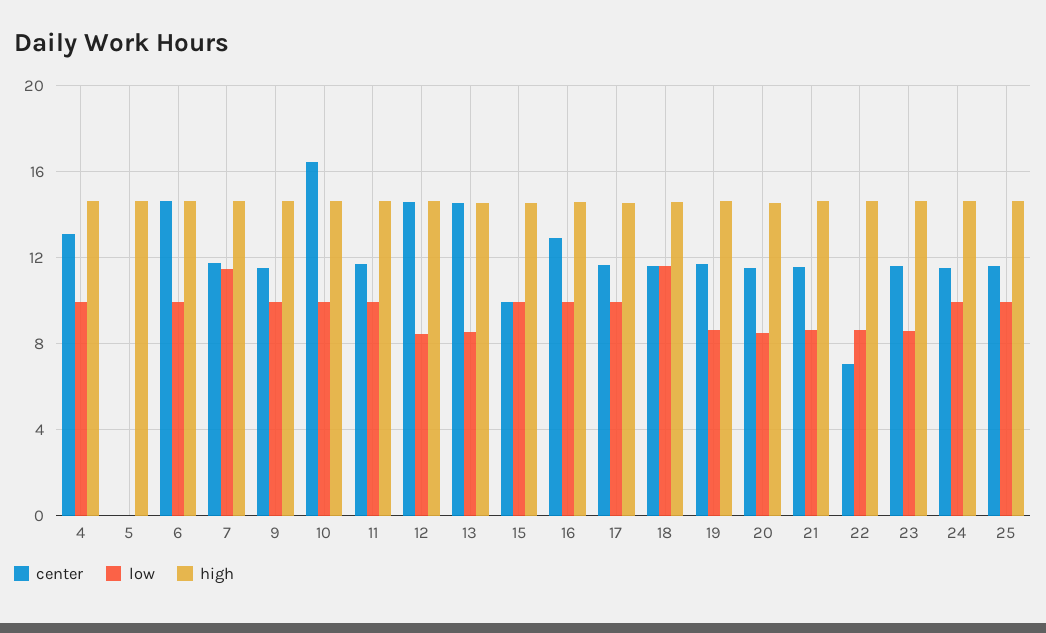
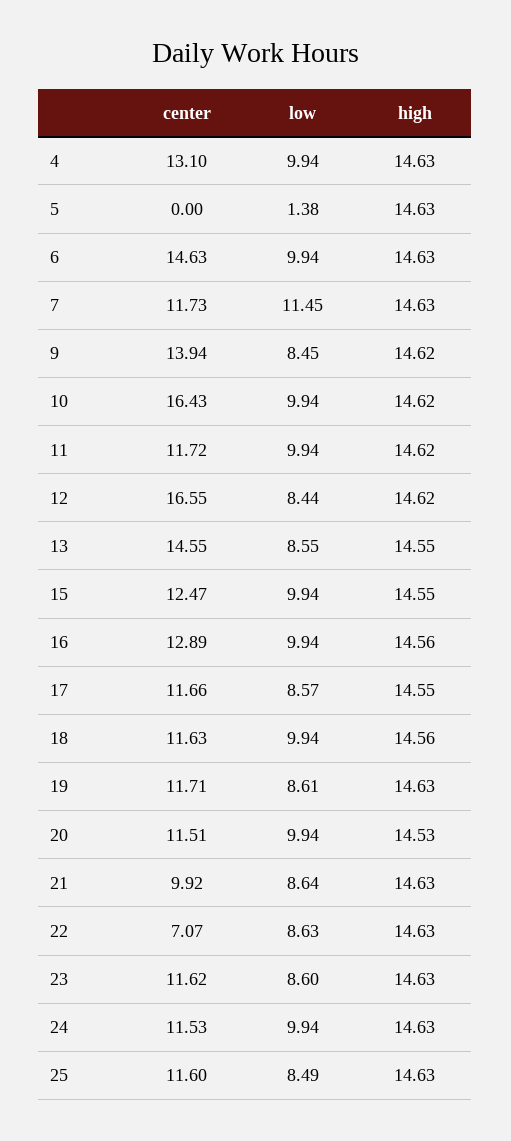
  {
    "center": {
      "4": 13.1,
      "5": 0,
      "6": 14.63,
      "7": 11.73,
-     "9": 11.5,
+     "9": 13.94,
      "10": 16.43,
      "11": 11.72,
-     "12": 14.5,
+     "12": 16.55,
      "13": 14.55,
-     "15": 10,
+     "15": 12.47,
      "16": 12.89,
      "17": 11.66,
      "18": 11.63,
      "19": 11.71,
      "20": 11.51,
-     "21": 11.5,
+     "21": 9.92,
      "22": 7.07,
      "23": 11.62,
      "24": 11.53,
      "25": 11.6
    },
    "low": {
      "4": 9.94,
-     "5": 0,
+     "5": 1.38,
      "6": 9.94,
      "7": 11.45,
-     "9": 10,
+     "9": 8.45,
      "10": 9.94,
      "11": 9.94,
      "12": 8.44,
      "13": 8.55,
      "15": 9.94,
      "16": 9.94,
-     "17": 10,
+     "17": 8.57,
-     "18": 11.5,
+     "18": 9.94,
      "19": 8.61,
-     "20": 8.5,
+     "20": 9.94,
      "21": 8.64,
      "22": 8.63,
      "23": 8.6,
      "24": 9.94,
-     "25": 10
+     "25": 8.49
    },
    "high": {
      "4": 14.63,
      "5": 14.63,
      "6": 14.63,
      "7": 14.63,
      "9": 14.62,
      "10": 14.62,
      "11": 14.62,
      "12": 14.62,
      "13": 14.55,
      "15": 14.55,
      "16": 14.56,
      "17": 14.55,
      "18": 14.56,
      "19": 14.63,
      "20": 14.53,
      "21": 14.63,
      "22": 14.63,
      "23": 14.63,
      "24": 14.63,
      "25": 14.63
    }
  }

